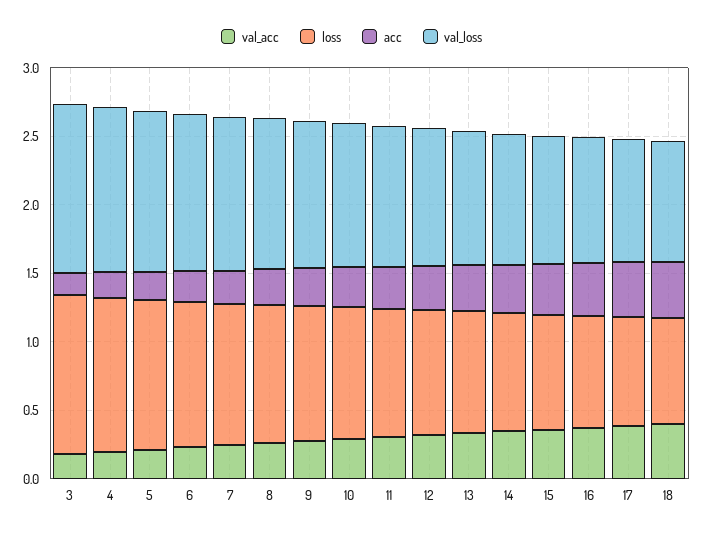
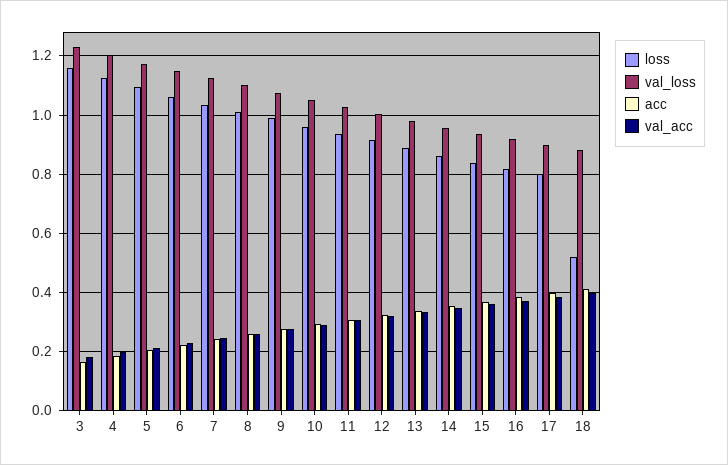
  {
    "val_acc": {
      "3": 0.175,
      "4": 0.2,
      "5": 0.2,
      "6": 0.225,
      "7": 0.25,
      "8": 0.25,
      "9": 0.275,
      "10": 0.3,
      "11": 0.3,
      "12": 0.325,
      "13": 0.325,
      "14": 0.35,
      "15": 0.35,
      "16": 0.375,
      "17": 0.375,
      "18": 0.4
    },
    "loss": {
      "3": 1.15,
      "4": 1.125,
      "5": 1.1,
      "6": 1.05,
      "7": 1.025,
      "8": 1,
      "9": 1,
      "10": 0.95,
      "11": 0.925,
      "12": 0.925,
      "13": 0.9,
      "14": 0.875,
      "15": 0.85,
      "16": 0.825,
      "17": 0.8,
-     "18": 0.8
+     "18": 0.525
    },
    "acc": {
      "3": 0.175,
      "4": 0.175,
      "5": 0.2,
      "6": 0.225,
      "7": 0.25,
      "8": 0.25,
      "9": 0.275,
      "10": 0.3,
      "11": 0.3,
      "12": 0.325,
      "13": 0.35,
      "14": 0.35,
      "15": 0.375,
      "16": 0.375,
      "17": 0.4,
      "18": 0.4
    },
    "val_loss": {
      "3": 1.225,
      "4": 1.2,
      "5": 1.175,
      "6": 1.15,
      "7": 1.125,
      "8": 1.1,
      "9": 1.075,
      "10": 1.05,
      "11": 1.025,
      "12": 1,
      "13": 0.975,
      "14": 0.95,
      "15": 0.925,
      "16": 0.925,
      "17": 0.9,
      "18": 0.875
    }
  }

